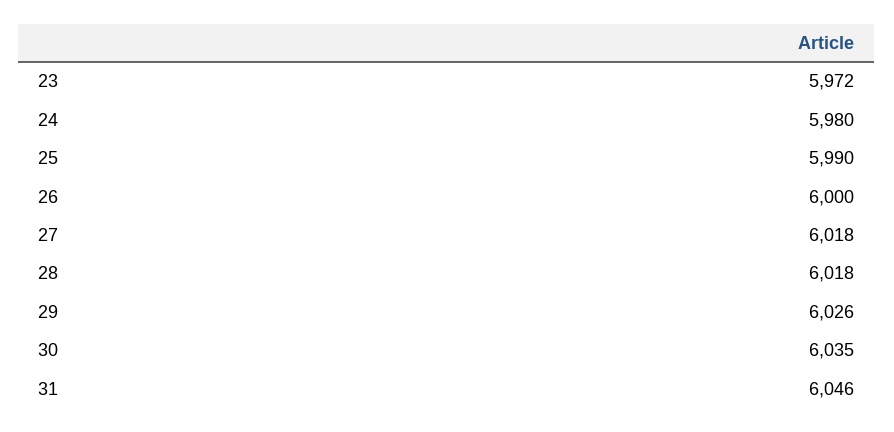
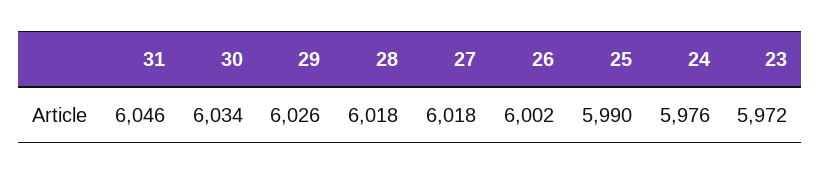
  {
    "23": 5972,
-   "24": 5980,
+   "24": 5976,
    "25": 5990,
-   "26": 6000,
+   "26": 6002,
    "27": 6018,
    "28": 6018,
    "29": 6026,
-   "30": 6035,
+   "30": 6034,
    "31": 6046
  }

